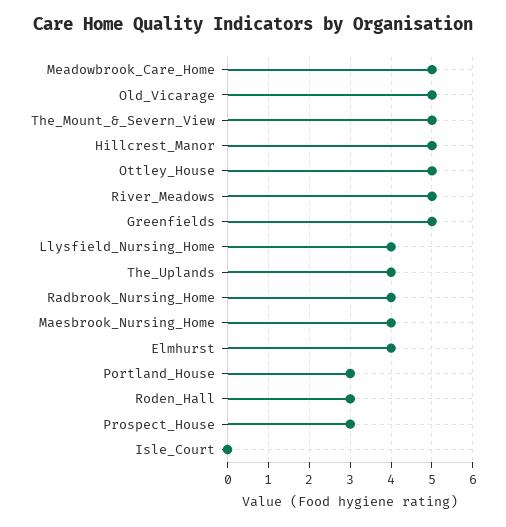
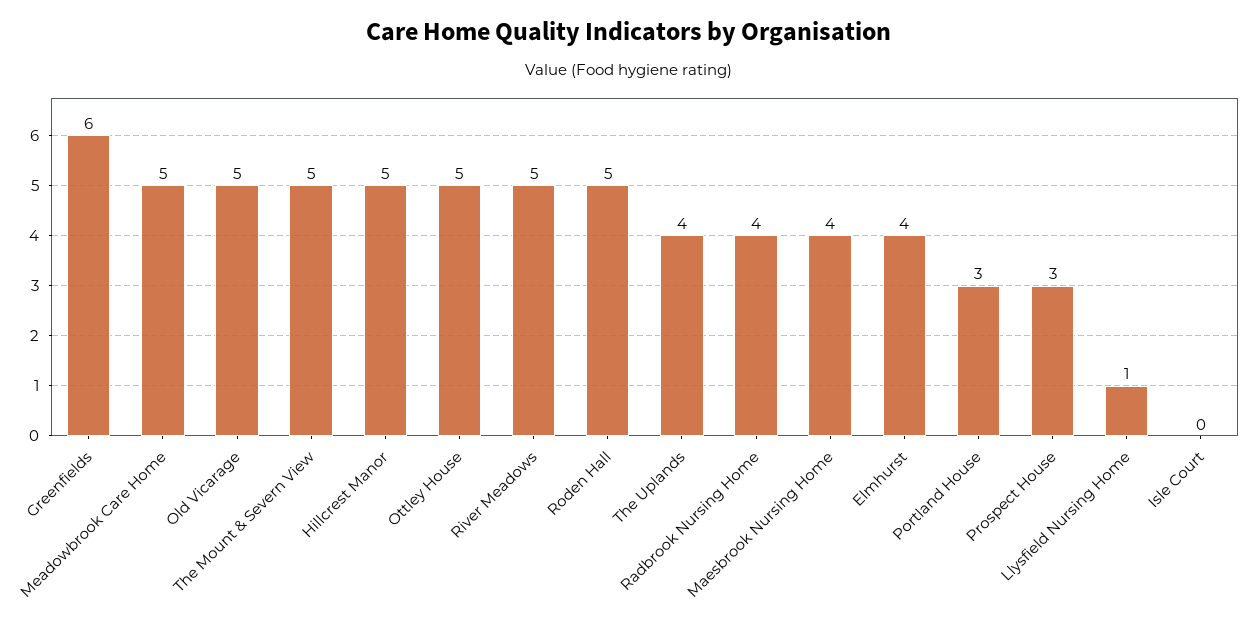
  {
    "Meadowbrook_Care_Home": 5,
    "Old_Vicarage": 5,
    "The_Mount_&_Severn_View": 5,
    "Hillcrest_Manor": 5,
    "Ottley_House": 5,
    "River_Meadows": 5,
-   "Greenfields": 5,
+   "Greenfields": 6,
-   "Llysfield_Nursing_Home": 4,
+   "Llysfield_Nursing_Home": 1,
    "The_Uplands": 4,
    "Radbrook_Nursing_Home": 4,
    "Maesbrook_Nursing_Home": 4,
    "Elmhurst": 4,
    "Portland_House": 3,
-   "Roden_Hall": 3,
+   "Roden_Hall": 5,
    "Prospect_House": 3,
    "Isle_Court": 0
  }

